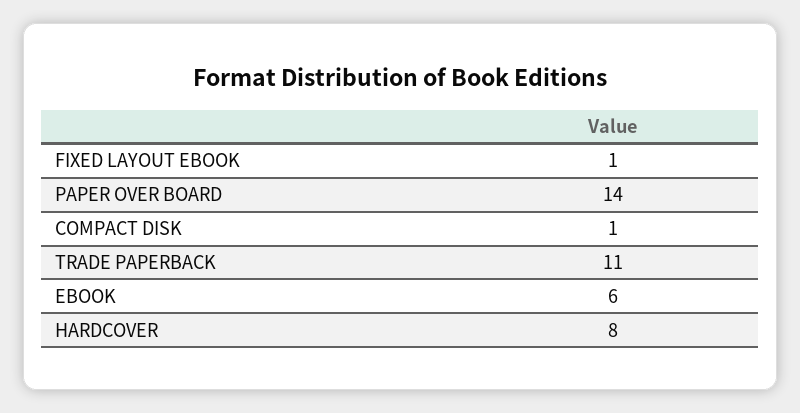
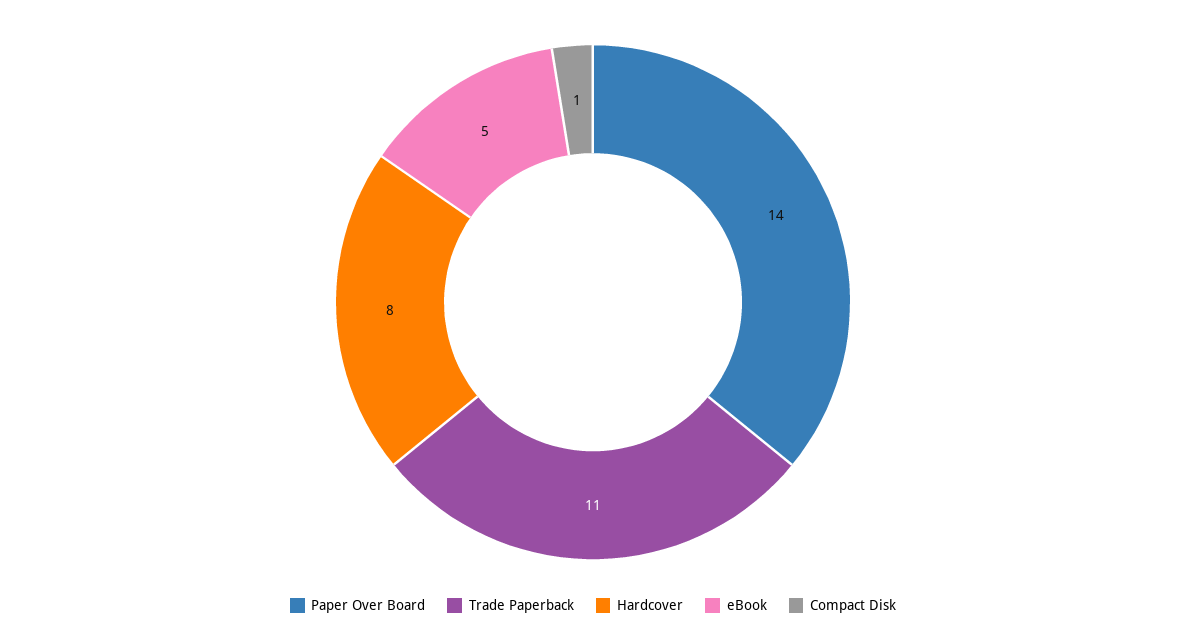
  {
-   "FIXED LAYOUT EBOOK": 1,
    "PAPER OVER BOARD": 14,
    "COMPACT DISK": 1,
    "TRADE PAPERBACK": 11,
-   "EBOOK": 6,
+   "EBOOK": 5,
    "HARDCOVER": 8
  }

